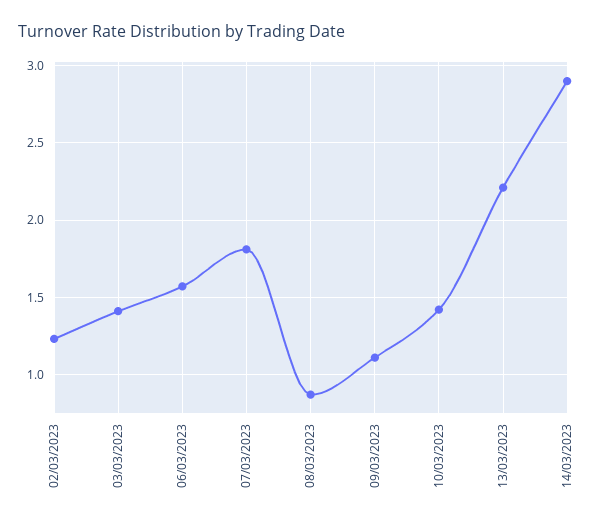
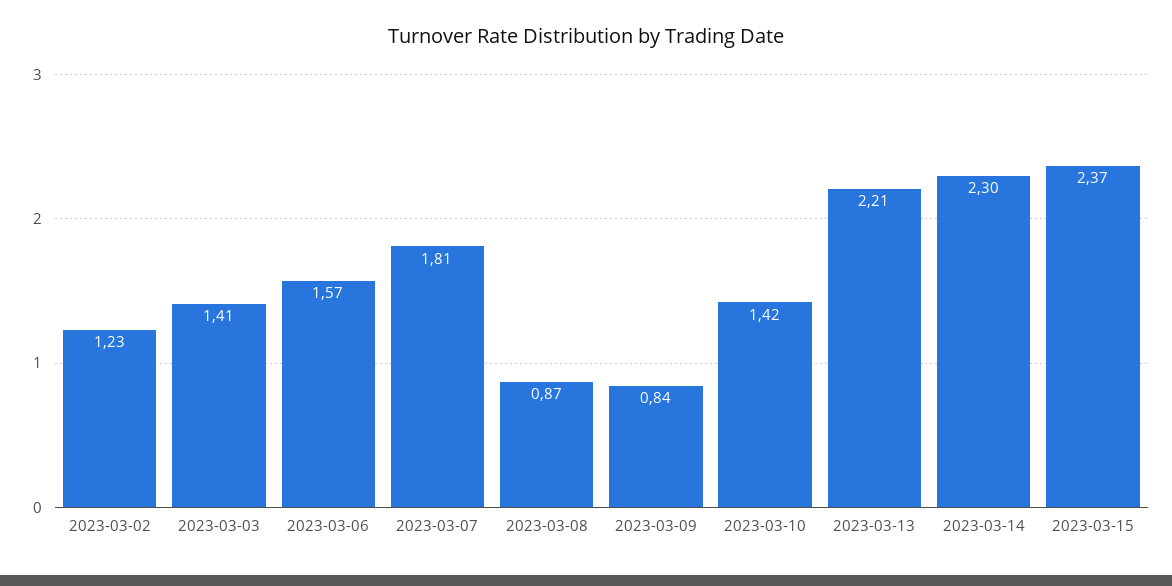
  {
    "02/03/2023": 1.23,
    "03/03/2023": 1.41,
    "06/03/2023": 1.57,
    "07/03/2023": 1.81,
    "08/03/2023": 0.87,
-   "09/03/2023": 1.1,
+   "09/03/2023": 0.84,
    "10/03/2023": 1.42,
    "13/03/2023": 2.21,
-   "14/03/2023": 2.9
+   "14/03/2023": 2.3,
+   "2023-03-15": 2.37
  }

